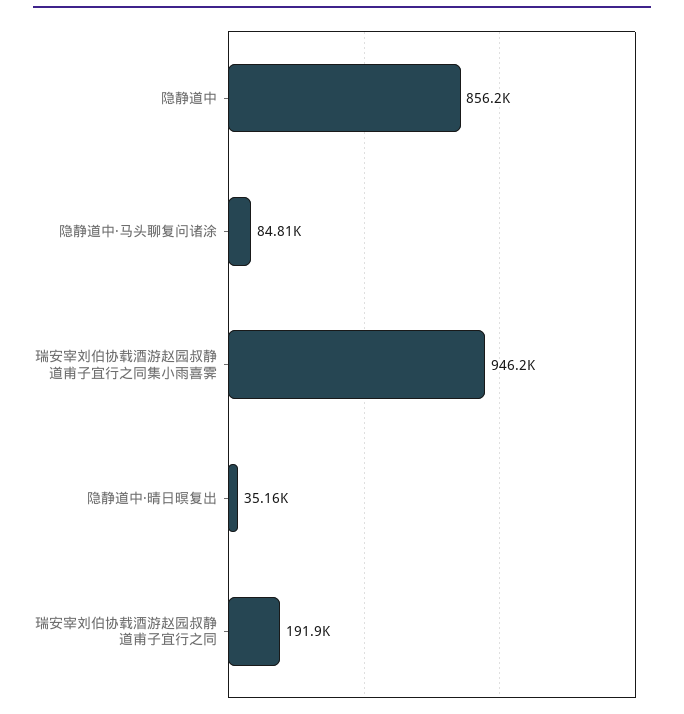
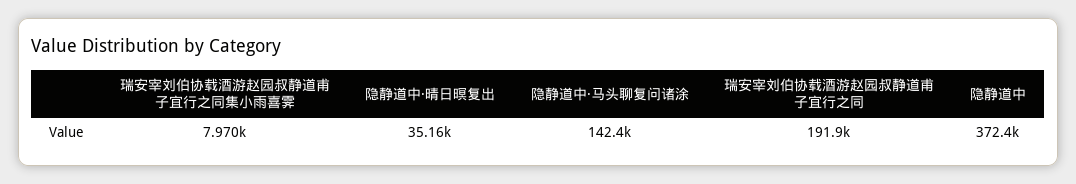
  {
-   "隐静道中": 856200,
+   "隐静道中": 372400,
-   "隐静道中·马头聊复问诸涂": 84810,
+   "隐静道中·马头聊复问诸涂": 142400,
-   "瑞安宰刘伯协载酒游赵园叔静道甫子宜行之同集小雨喜霁": 946200,
+   "瑞安宰刘伯协载酒游赵园叔静道甫子宜行之同集小雨喜霁": 7970,
    "隐静道中·晴日暝复出": 35160,
    "瑞安宰刘伯协载酒游赵园叔静道甫子宜行之同": 191900
  }

